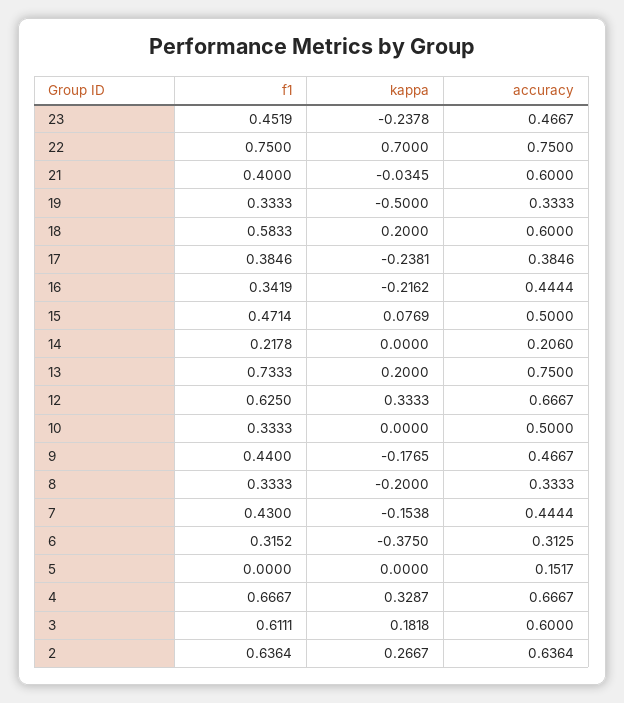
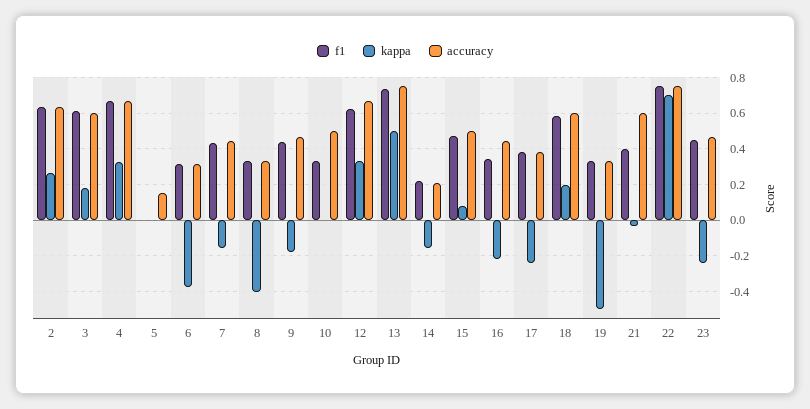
  {
    "f1": {
      "23": 0.4519,
      "22": 0.75,
      "21": 0.4,
      "19": 0.3333,
      "18": 0.5833,
      "17": 0.3846,
      "16": 0.3419,
      "15": 0.4714,
      "14": 0.2178,
      "13": 0.7333,
      "12": 0.625,
      "10": 0.3333,
      "9": 0.44,
      "8": 0.3333,
      "7": 0.43,
      "6": 0.3152,
      "5": 0,
      "4": 0.6667,
      "3": 0.6111,
      "2": 0.6364
    },
    "kappa": {
      "23": -0.2378,
      "22": 0.7,
      "21": -0.0345,
      "19": -0.5,
      "18": 0.2,
      "17": -0.2381,
      "16": -0.2162,
      "15": 0.0769,
-     "14": 0,
+     "14": -0.15,
-     "13": 0.2,
+     "13": 0.5,
      "12": 0.3333,
      "10": 0,
      "9": -0.1765,
-     "8": -0.2,
+     "8": -0.4,
      "7": -0.1538,
      "6": -0.375,
      "5": 0,
      "4": 0.3287,
      "3": 0.1818,
      "2": 0.2667
    },
    "accuracy": {
      "23": 0.4667,
      "22": 0.75,
      "21": 0.6,
      "19": 0.3333,
      "18": 0.6,
      "17": 0.3846,
      "16": 0.4444,
      "15": 0.5,
      "14": 0.206,
      "13": 0.75,
      "12": 0.6667,
      "10": 0.5,
      "9": 0.4667,
      "8": 0.3333,
      "7": 0.4444,
      "6": 0.3125,
      "5": 0.1517,
      "4": 0.6667,
      "3": 0.6,
      "2": 0.6364
    }
  }

